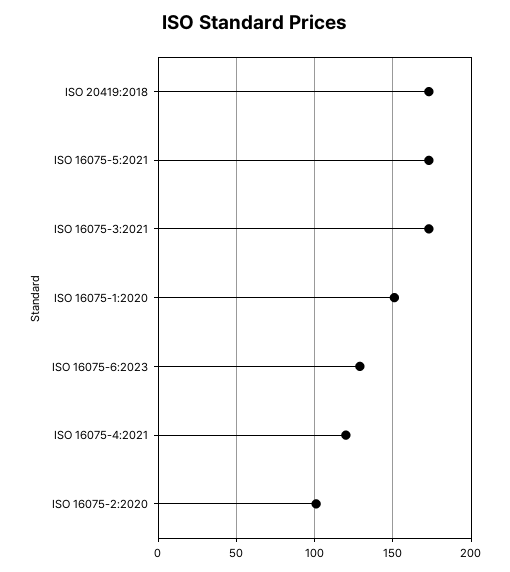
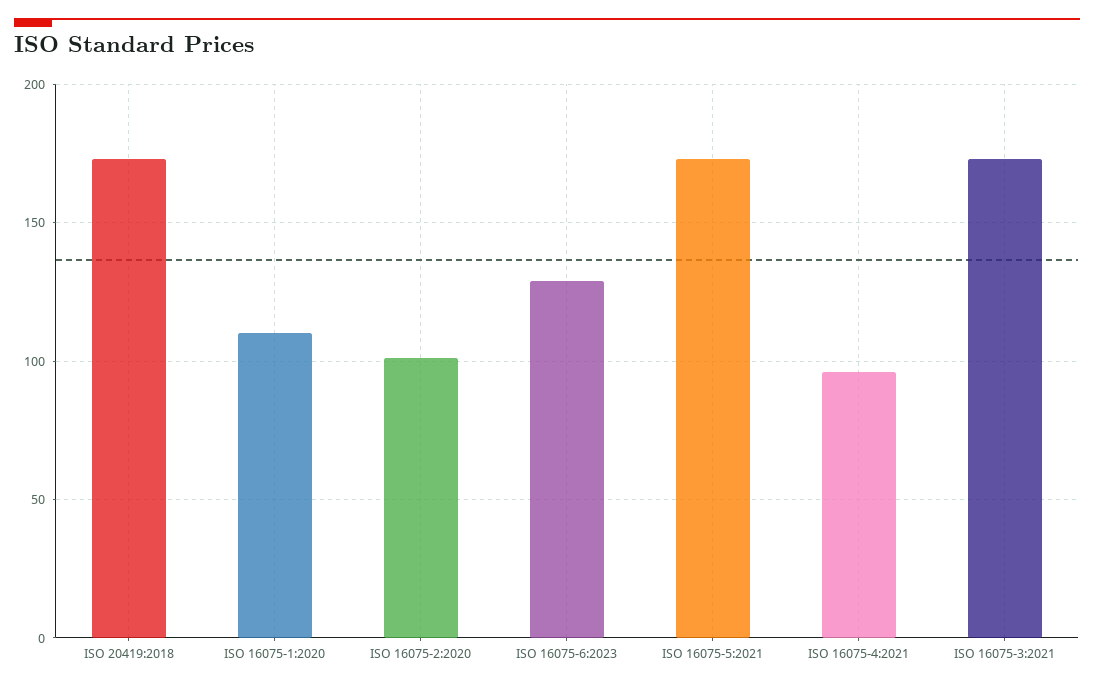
  {
    "ISO 20419:2018": 175,
    "ISO 16075-5:2021": 175,
    "ISO 16075-3:2021": 175,
-   "ISO 16075-1:2020": 150,
+   "ISO 16075-1:2020": 110,
    "ISO 16075-6:2023": 130,
-   "ISO 16075-4:2021": 120,
+   "ISO 16075-4:2021": 95,
    "ISO 16075-2:2020": 100
  }

